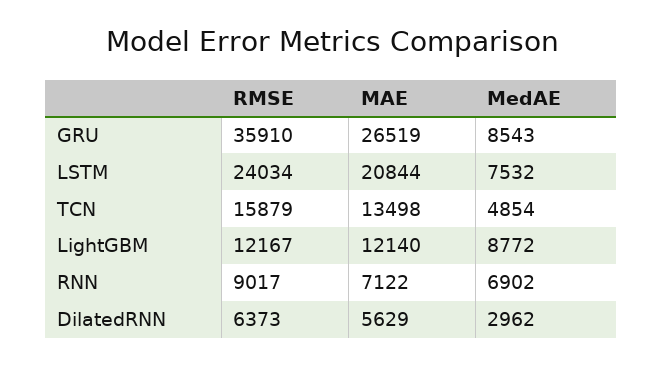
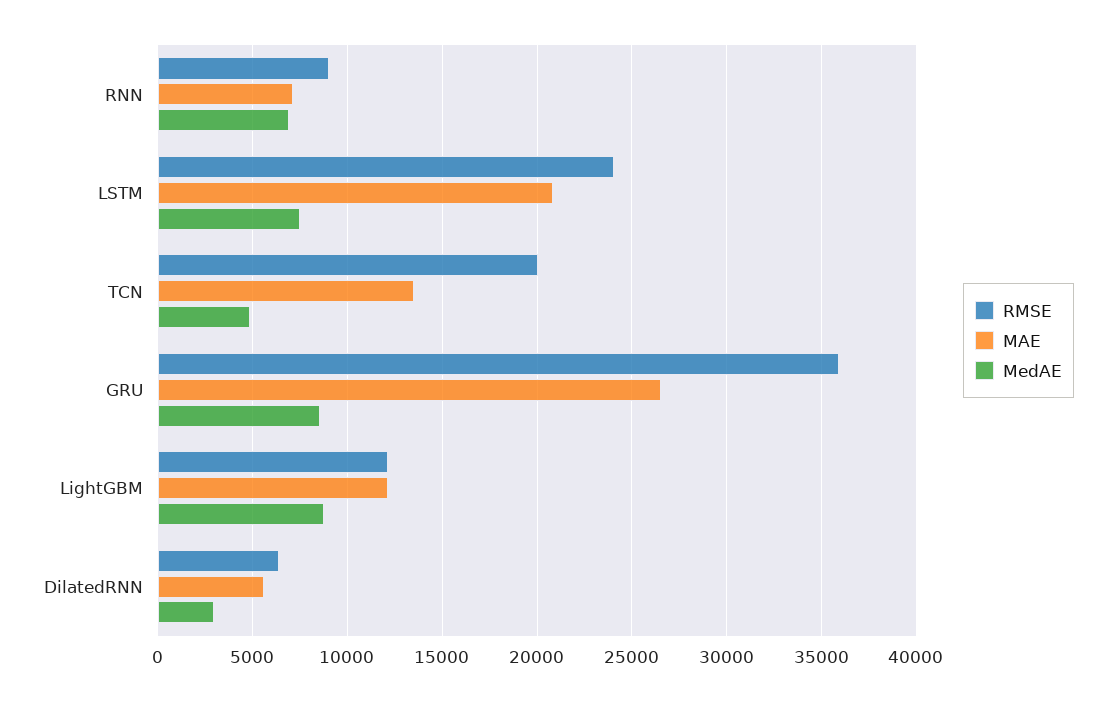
  {
    "RMSE": {
      "GRU": 35910,
      "LSTM": 24034,
-     "TCN": 15879,
+     "TCN": 20000,
      "LightGBM": 12167,
      "RNN": 9017,
      "DilatedRNN": 6373
    },
    "MAE": {
      "GRU": 26519,
      "LSTM": 20844,
      "TCN": 13498,
      "LightGBM": 12140,
      "RNN": 7122,
      "DilatedRNN": 5629
    },
    "MedAE": {
      "GRU": 8543,
      "LSTM": 7532,
      "TCN": 4854,
      "LightGBM": 8772,
      "RNN": 6902,
      "DilatedRNN": 2962
    }
  }

